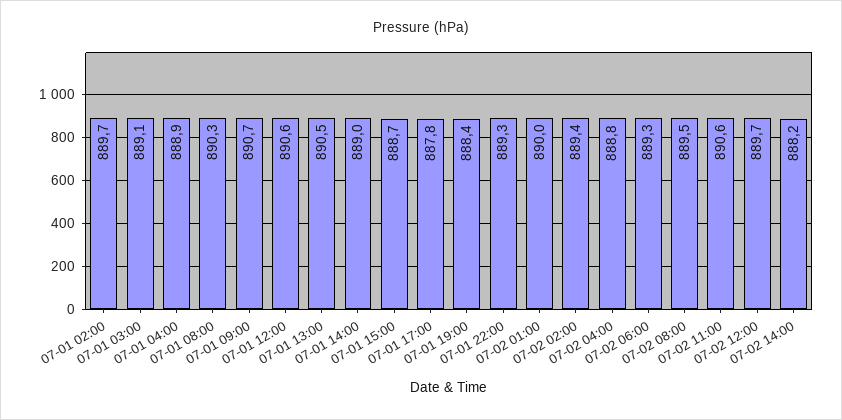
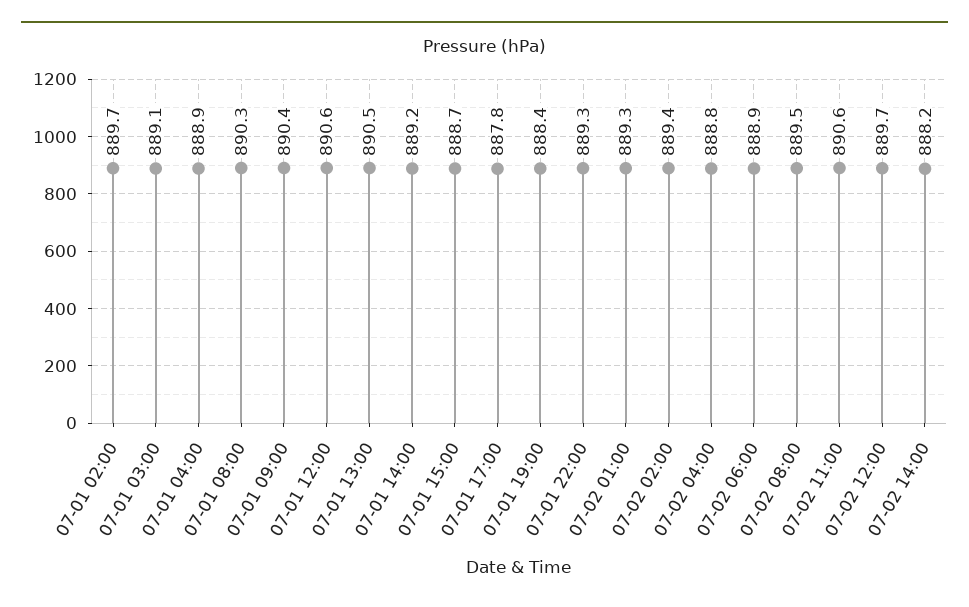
  {
    "07-01 02:00": 889.7,
    "07-01 03:00": 889.1,
    "07-01 04:00": 888.9,
    "07-01 08:00": 890.3,
-   "07-01 09:00": 890.7,
+   "07-01 09:00": 890.4,
    "07-01 12:00": 890.6,
    "07-01 13:00": 890.5,
-   "07-01 14:00": 889,
+   "07-01 14:00": 889.2,
    "07-01 15:00": 888.7,
    "07-01 17:00": 887.8,
    "07-01 19:00": 888.4,
    "07-01 22:00": 889.3,
-   "07-02 01:00": 890,
+   "07-02 01:00": 889.3,
    "07-02 02:00": 889.4,
    "07-02 04:00": 888.8,
-   "07-02 06:00": 889.3,
+   "07-02 06:00": 888.9,
    "07-02 08:00": 889.5,
    "07-02 11:00": 890.6,
    "07-02 12:00": 889.7,
    "07-02 14:00": 888.2
  }

